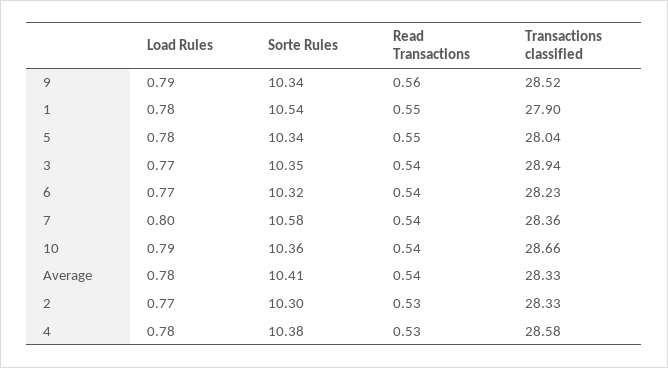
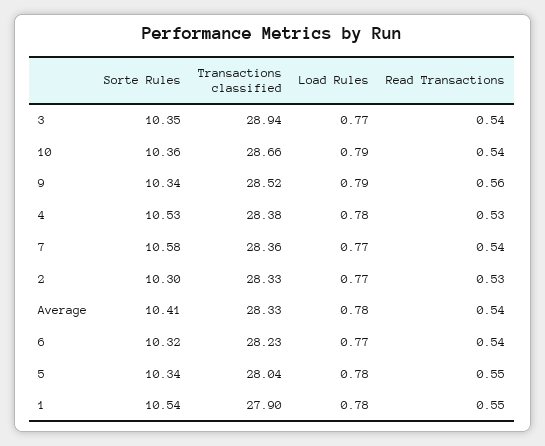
  {
    "Load Rules": {
      "9": 0.79,
      "1": 0.78,
      "5": 0.78,
      "3": 0.77,
      "6": 0.77,
-     "7": 0.8,
+     "7": 0.77,
      "10": 0.79,
      "Average": 0.78,
      "2": 0.77,
      "4": 0.78
    },
    "Sorte Rules": {
      "9": 10.34,
      "1": 10.54,
      "5": 10.34,
      "3": 10.35,
      "6": 10.32,
      "7": 10.58,
      "10": 10.36,
      "Average": 10.41,
      "2": 10.3,
-     "4": 10.38
+     "4": 10.53
    },
    "Read Transactions": {
      "9": 0.56,
      "1": 0.55,
      "5": 0.55,
      "3": 0.54,
      "6": 0.54,
      "7": 0.54,
      "10": 0.54,
      "Average": 0.54,
      "2": 0.53,
      "4": 0.53
    },
    "Transactions classified": {
      "9": 28.52,
      "1": 27.9,
      "5": 28.04,
      "3": 28.94,
      "6": 28.23,
      "7": 28.36,
      "10": 28.66,
      "Average": 28.33,
      "2": 28.33,
-     "4": 28.58
+     "4": 28.38
    }
  }

